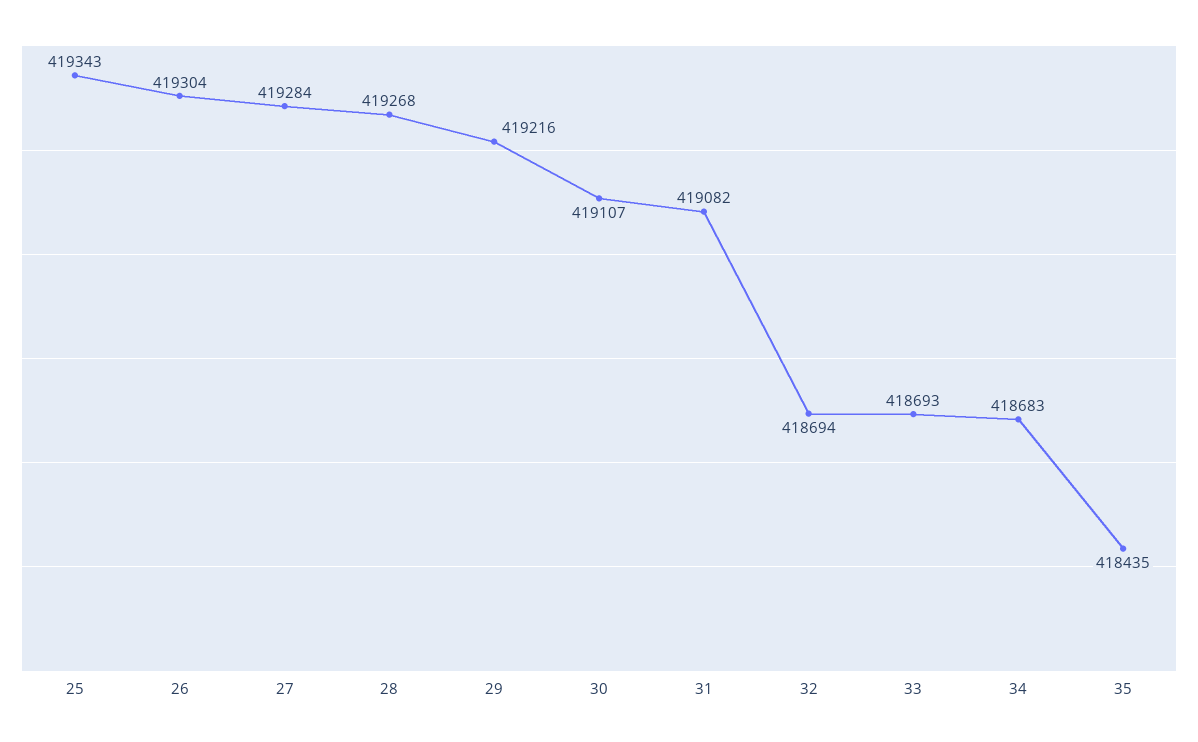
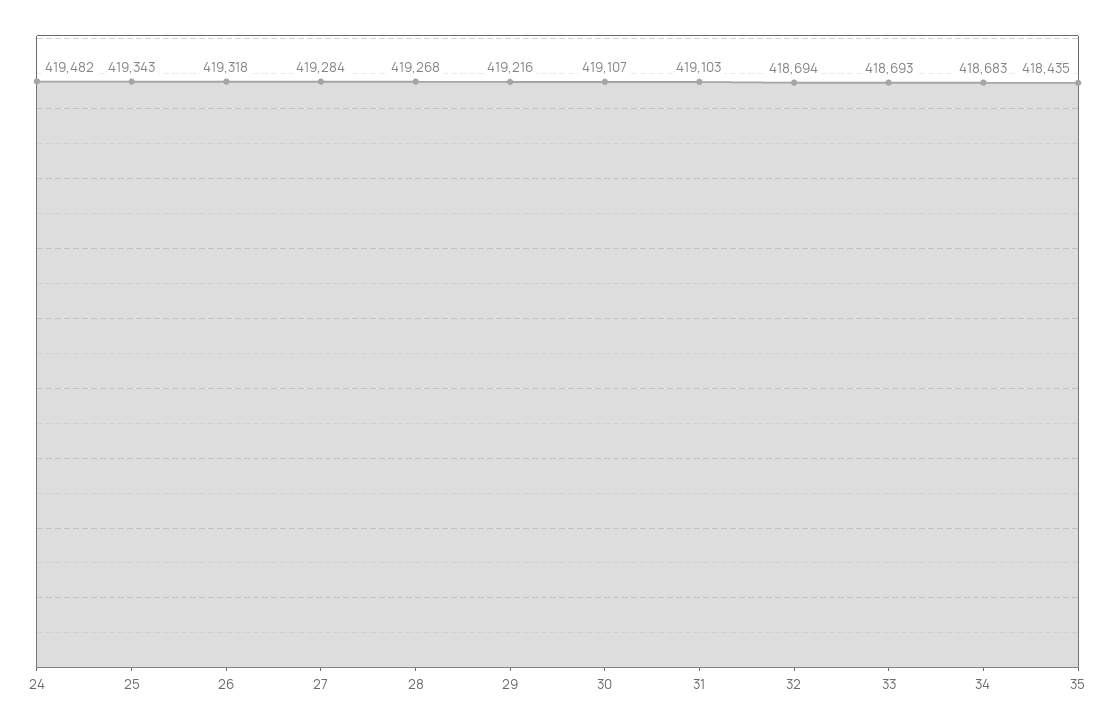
  {
    "25": 419343,
-   "26": 419304,
+   "26": 419318,
    "27": 419284,
    "28": 419268,
    "29": 419216,
    "30": 419107,
-   "31": 419082,
+   "31": 419103,
    "32": 418694,
    "33": 418693,
    "34": 418683,
-   "35": 418435
+   "35": 418435,
+   "24": 419482
  }

